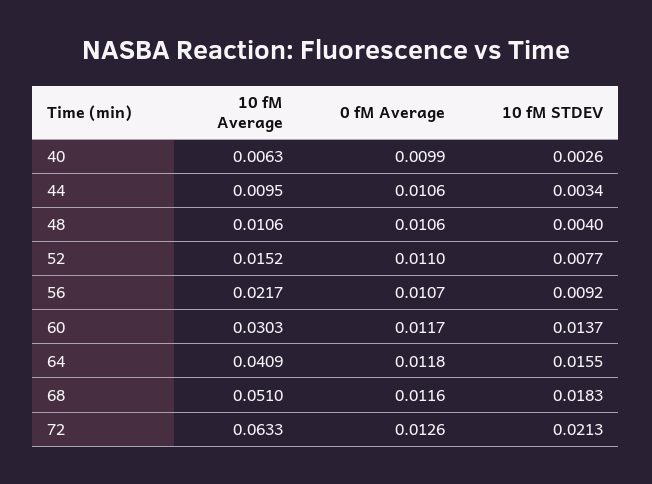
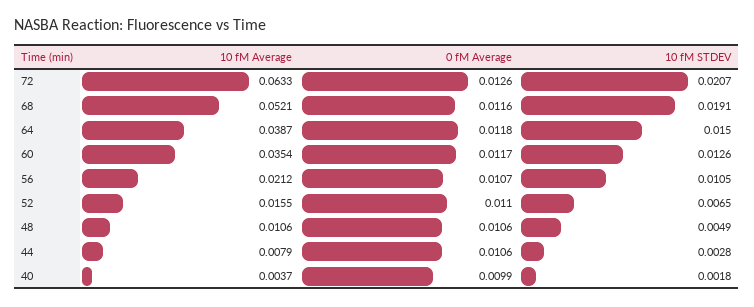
  {
    "10 fM Average": {
-     "40": 0.0063,
+     "40": 0.0037,
-     "44": 0.0095,
+     "44": 0.0079,
      "48": 0.0106,
-     "52": 0.0152,
+     "52": 0.0155,
-     "56": 0.0217,
+     "56": 0.0212,
-     "60": 0.0303,
+     "60": 0.0354,
-     "64": 0.0409,
+     "64": 0.0387,
-     "68": 0.051,
+     "68": 0.0521,
      "72": 0.0633
    },
    "0 fM Average": {
      "40": 0.0099,
      "44": 0.0106,
      "48": 0.0106,
      "52": 0.011,
      "56": 0.0107,
      "60": 0.0117,
      "64": 0.0118,
      "68": 0.0116,
      "72": 0.0126
    },
    "10 fM STDEV": {
-     "40": 0.0026,
+     "40": 0.0018,
-     "44": 0.0034,
+     "44": 0.0028,
-     "48": 0.004,
+     "48": 0.0049,
-     "52": 0.0077,
+     "52": 0.0065,
-     "56": 0.0092,
+     "56": 0.0105,
-     "60": 0.0137,
+     "60": 0.0126,
-     "64": 0.0155,
+     "64": 0.015,
-     "68": 0.0183,
+     "68": 0.0191,
-     "72": 0.0213
+     "72": 0.0207
    }
  }

